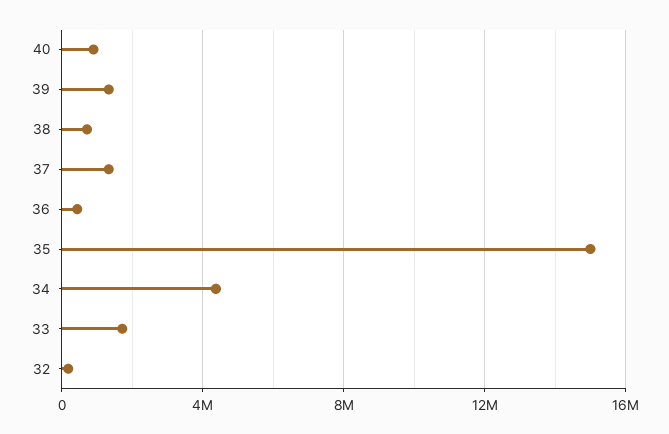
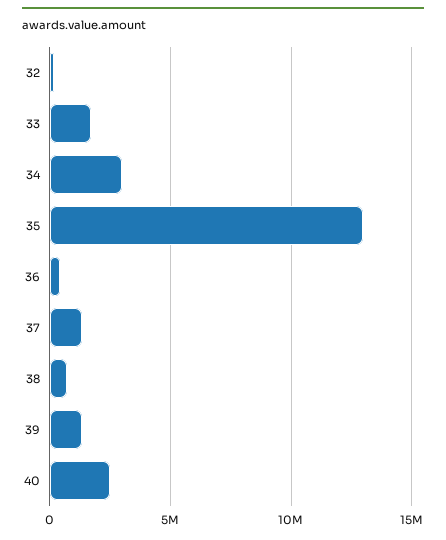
  {
-   "40": 1000000,
+   "40": 2500000,
    "39": 1500000,
    "38": 500000,
    "37": 1500000,
    "36": 500000,
-   "35": 15000000,
+   "35": 13000000,
-   "34": 4500000,
+   "34": 3000000,
    "33": 1500000,
    "32": 0
  }

